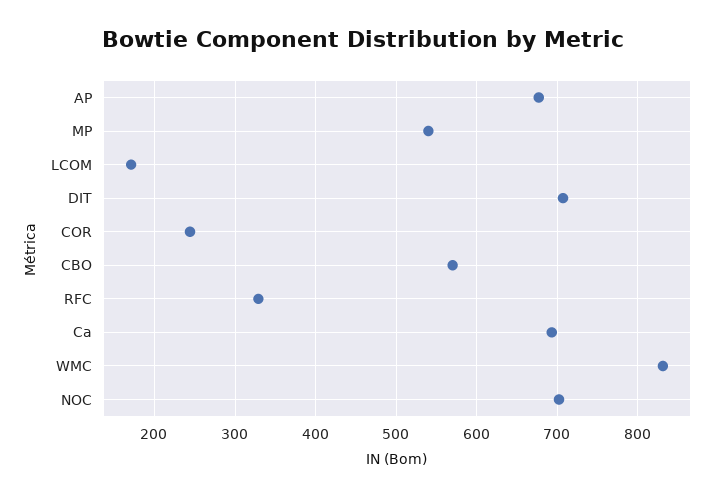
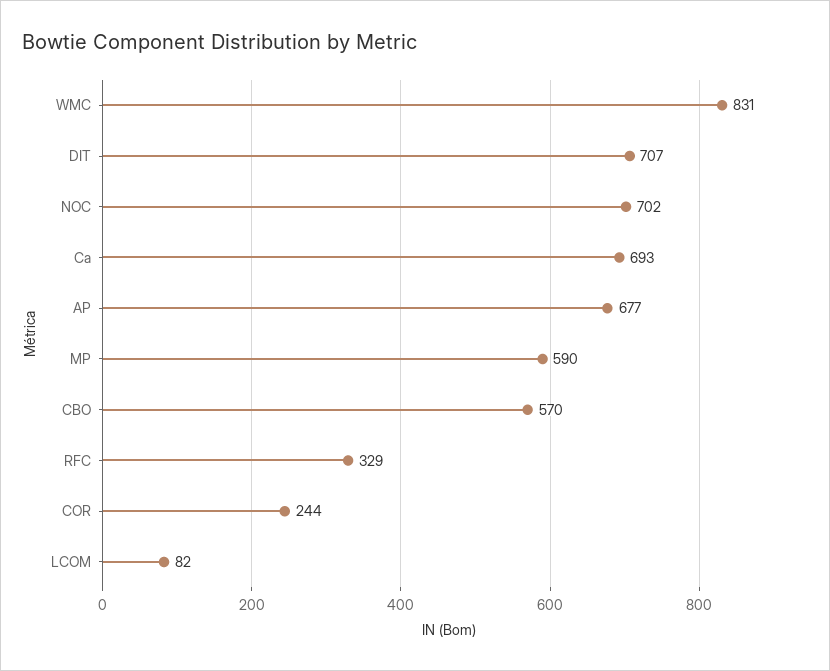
  {
    "AP": 677,
-   "MP": 540,
+   "MP": 590,
-   "LCOM": 170,
+   "LCOM": 82,
    "DIT": 707,
    "COR": 244,
    "CBO": 570,
    "RFC": 329,
    "Ca": 693,
    "WMC": 831,
    "NOC": 702
  }

